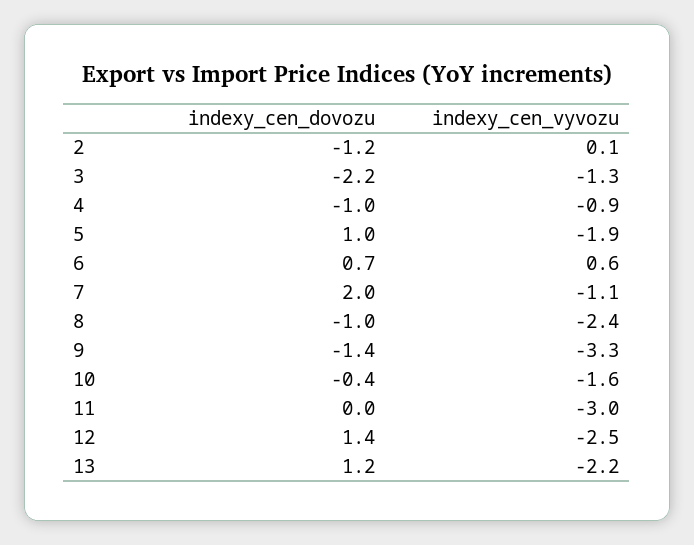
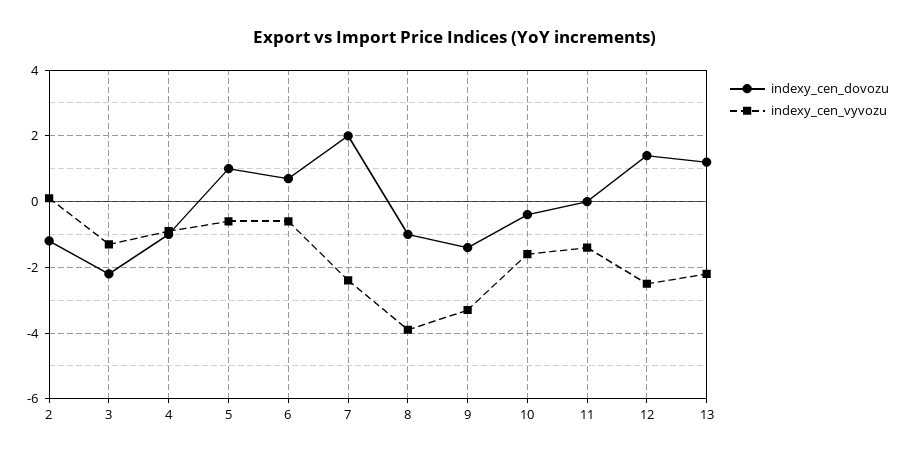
  {
    "indexy_cen_dovozu": {
      "2": -1.2,
      "3": -2.2,
      "4": -1,
      "5": 1,
      "6": 0.7,
      "7": 2,
      "8": -1,
      "9": -1.4,
      "10": -0.4,
      "11": 0,
      "12": 1.4,
      "13": 1.2
    },
    "indexy_cen_vyvozu": {
      "2": 0.1,
      "3": -1.3,
      "4": -0.9,
-     "5": -1.9,
+     "5": -0.5,
-     "6": 0.6,
+     "6": -0.5,
-     "7": -1.1,
+     "7": -2.5,
-     "8": -2.4,
+     "8": -4,
      "9": -3.3,
      "10": -1.6,
-     "11": -3,
+     "11": -1.5,
      "12": -2.5,
      "13": -2.2
    }
  }

